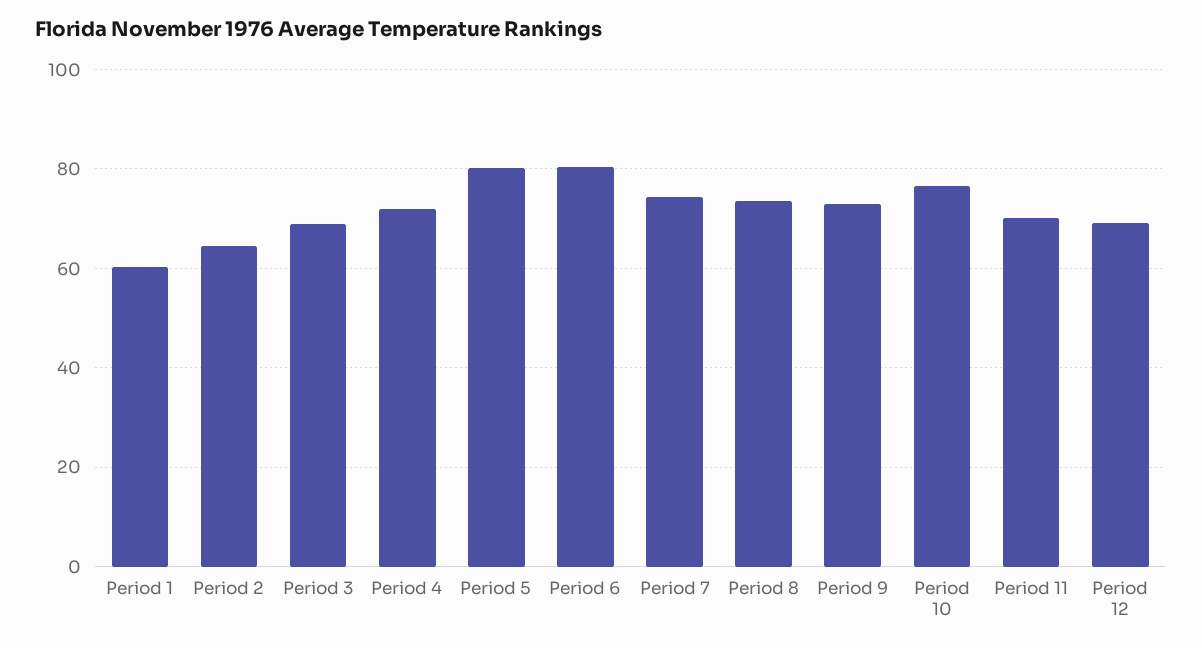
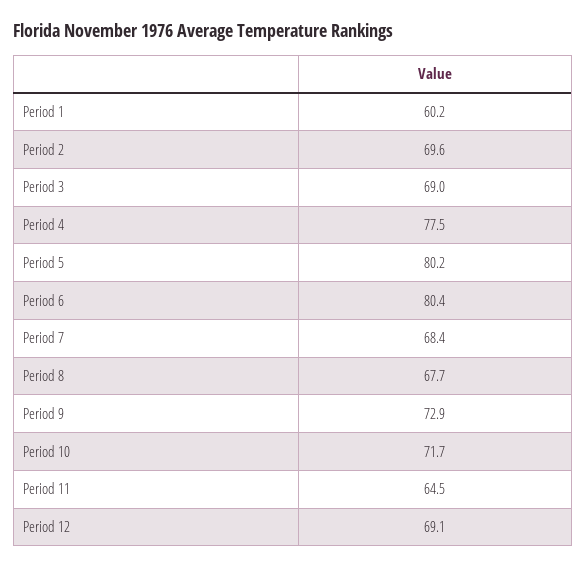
  {
    "Period 1": 60.2,
-   "Period 2": 64,
+   "Period 2": 69.6,
    "Period 3": 69,
-   "Period 4": 72,
+   "Period 4": 77.5,
    "Period 5": 80.2,
    "Period 6": 80.4,
-   "Period 7": 74,
+   "Period 7": 68.4,
-   "Period 8": 74,
+   "Period 8": 67.7,
    "Period 9": 72.9,
-   "Period 10": 76,
+   "Period 10": 71.7,
-   "Period 11": 70,
+   "Period 11": 64.5,
    "Period 12": 69.1
  }

